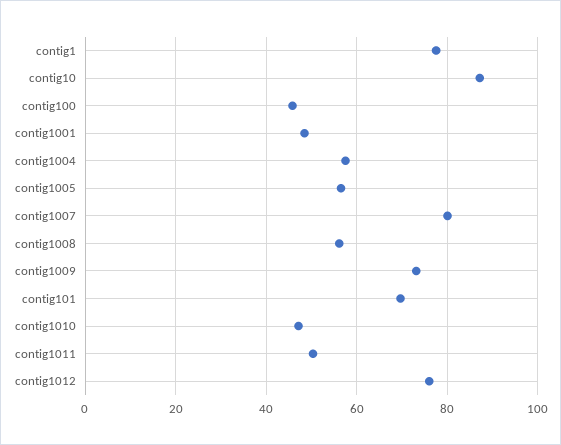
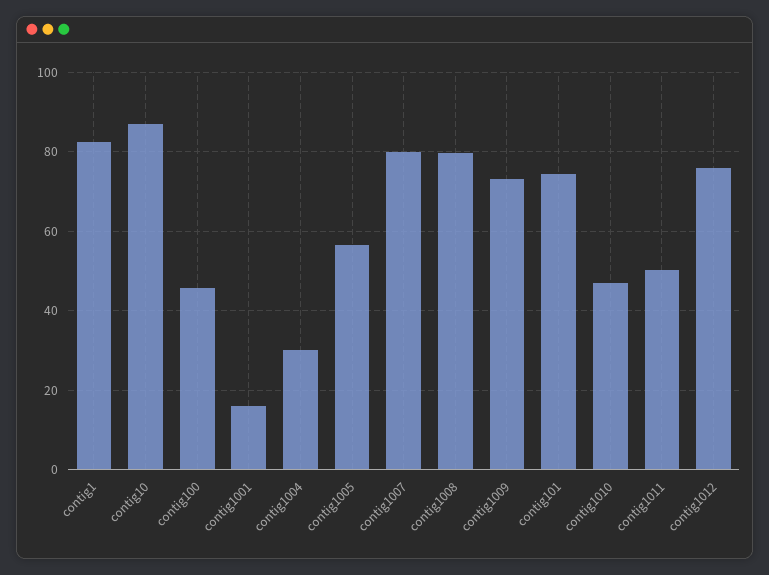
  {
-   "contig1": 78,
+   "contig1": 82,
    "contig10": 88,
    "contig100": 46,
-   "contig1001": 48,
+   "contig1001": 16,
-   "contig1004": 58,
+   "contig1004": 30,
    "contig1005": 56,
    "contig1007": 80,
-   "contig1008": 56,
+   "contig1008": 80,
    "contig1009": 74,
-   "contig101": 70,
+   "contig101": 74,
    "contig1010": 48,
    "contig1011": 50,
    "contig1012": 76
  }

